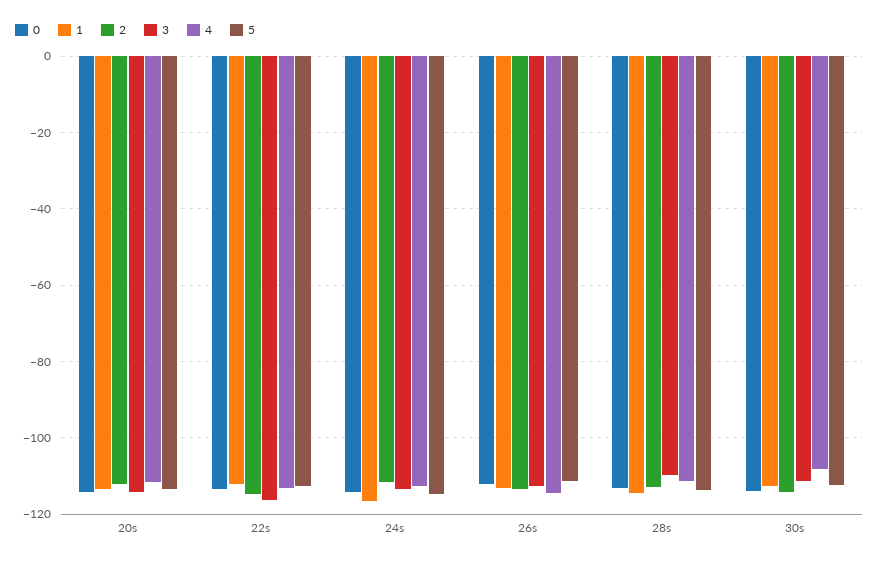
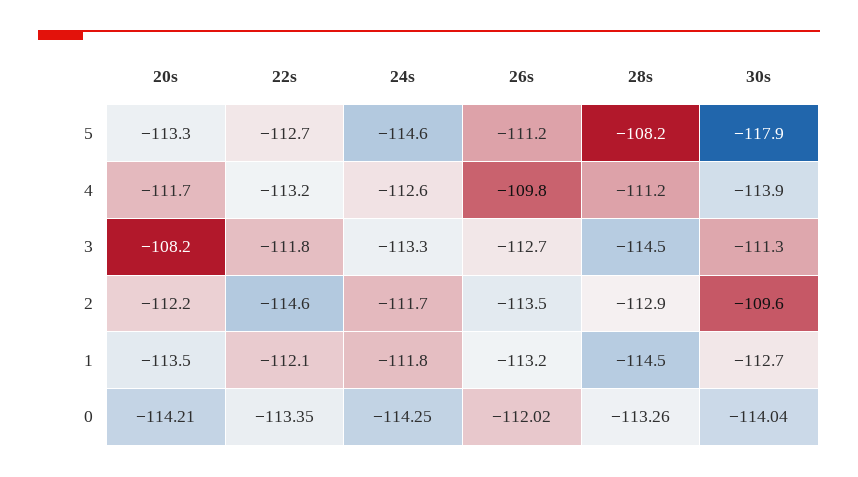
  {
    "0": {
      "20s": -114.21,
      "22s": -113.35,
      "24s": -114.25,
      "26s": -112.02,
      "28s": -113.26,
      "30s": -114.04
    },
    "1": {
      "20s": -113.5,
      "22s": -112.1,
-     "24s": -116,
+     "24s": -111.8,
      "26s": -113.2,
      "28s": -114.5,
      "30s": -112.7
    },
    "2": {
      "20s": -112.2,
      "22s": -114.6,
      "24s": -111.7,
      "26s": -113.5,
      "28s": -112.9,
-     "30s": -114
+     "30s": -109.6
    },
    "3": {
-     "20s": -114,
+     "20s": -108.2,
-     "22s": -116,
+     "22s": -111.8,
      "24s": -113.3,
      "26s": -112.7,
-     "28s": -110,
+     "28s": -114.5,
      "30s": -111.3
    },
    "4": {
      "20s": -111.7,
      "22s": -113.2,
      "24s": -112.6,
-     "26s": -114,
+     "26s": -109.8,
      "28s": -111.2,
-     "30s": -108
+     "30s": -113.9
    },
    "5": {
      "20s": -113.3,
      "22s": -112.7,
      "24s": -114.6,
      "26s": -111.2,
-     "28s": -114,
+     "28s": -108.2,
-     "30s": -112
+     "30s": -117.9
    }
  }

